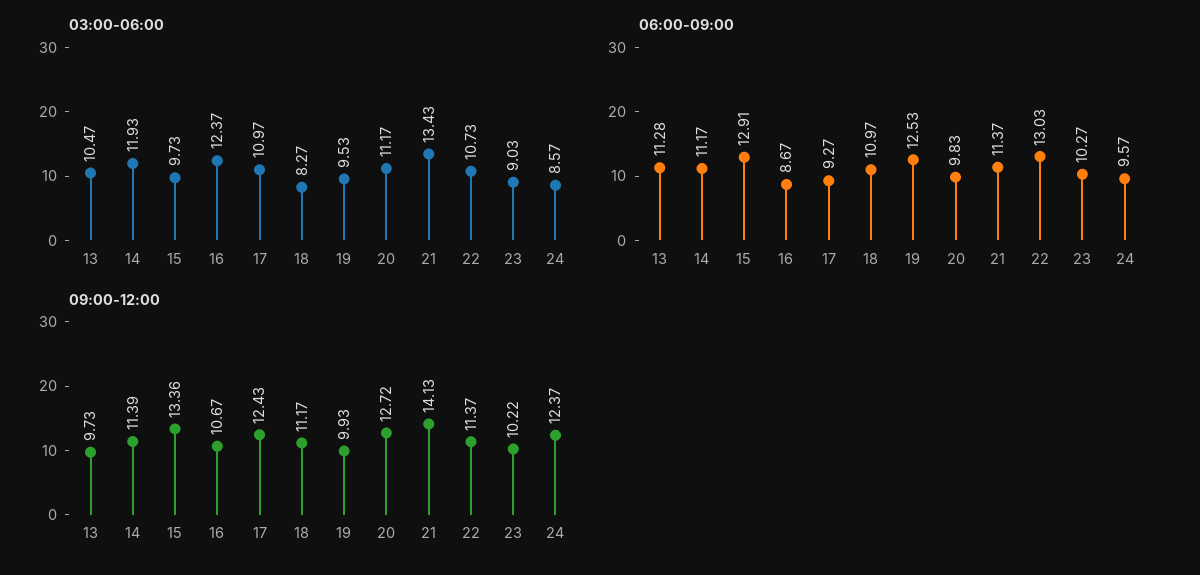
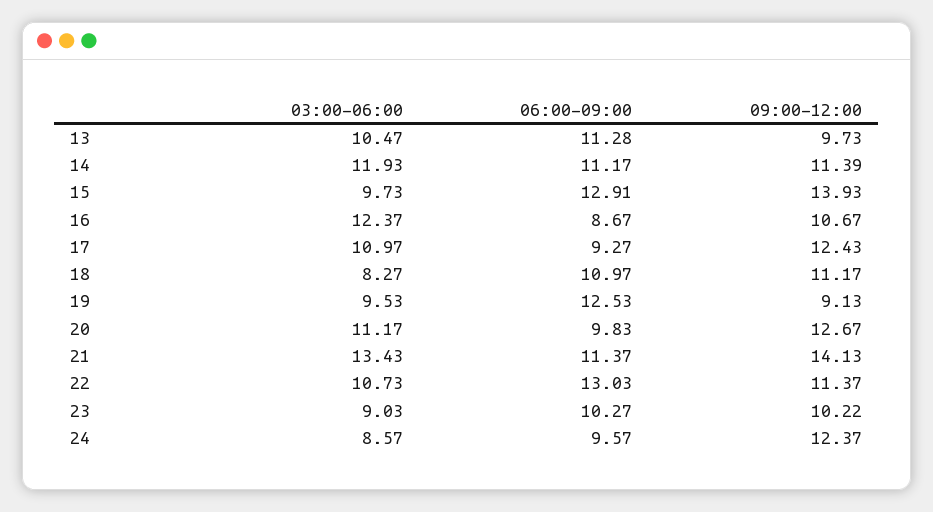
  {
    "03:00-06:00": {
      "13": 10.47,
      "14": 11.93,
      "15": 9.73,
      "16": 12.37,
      "17": 10.97,
      "18": 8.27,
      "19": 9.53,
      "20": 11.17,
      "21": 13.43,
      "22": 10.73,
      "23": 9.03,
      "24": 8.57
    },
    "06:00-09:00": {
      "13": 11.28,
      "14": 11.17,
      "15": 12.91,
      "16": 8.67,
      "17": 9.27,
      "18": 10.97,
      "19": 12.53,
      "20": 9.83,
      "21": 11.37,
      "22": 13.03,
      "23": 10.27,
      "24": 9.57
    },
    "09:00-12:00": {
      "13": 9.73,
      "14": 11.39,
-     "15": 13.36,
+     "15": 13.93,
      "16": 10.67,
      "17": 12.43,
      "18": 11.17,
-     "19": 9.93,
+     "19": 9.13,
-     "20": 12.72,
+     "20": 12.67,
      "21": 14.13,
      "22": 11.37,
      "23": 10.22,
      "24": 12.37
    }
  }

